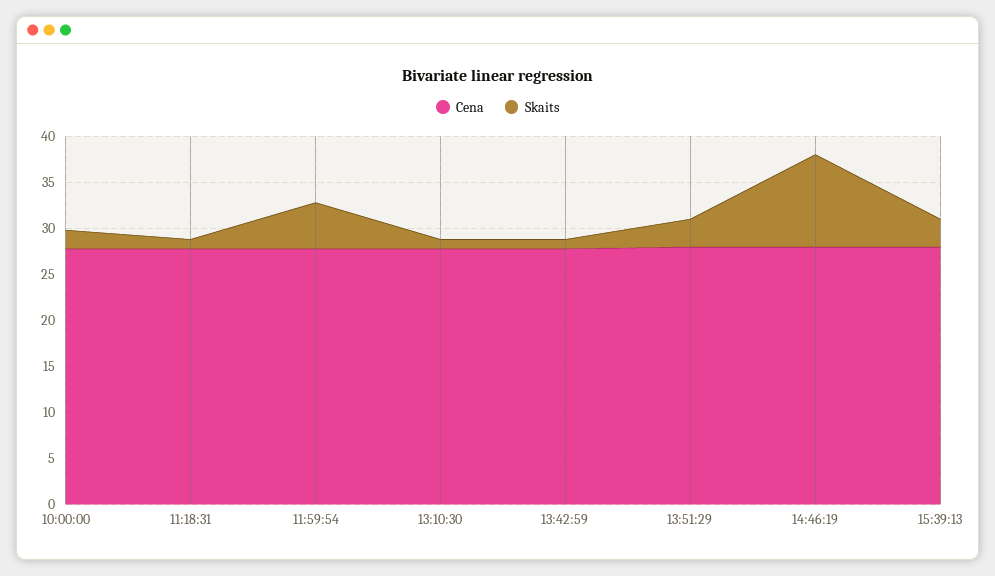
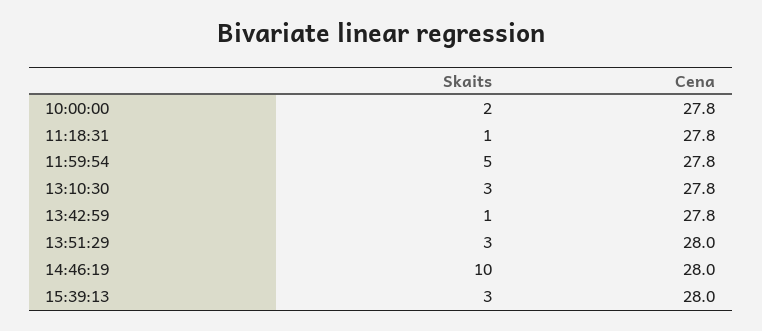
  {
    "Cena": {
      "10:00:00": 27.8,
      "11:18:31": 27.8,
      "11:59:54": 27.8,
      "13:10:30": 27.8,
      "13:42:59": 27.8,
      "13:51:29": 28,
      "14:46:19": 28,
      "15:39:13": 28
    },
    "Skaits": {
      "10:00:00": 2,
      "11:18:31": 1,
      "11:59:54": 5,
-     "13:10:30": 1,
+     "13:10:30": 3,
      "13:42:59": 1,
      "13:51:29": 3,
      "14:46:19": 10,
      "15:39:13": 3
    }
  }

